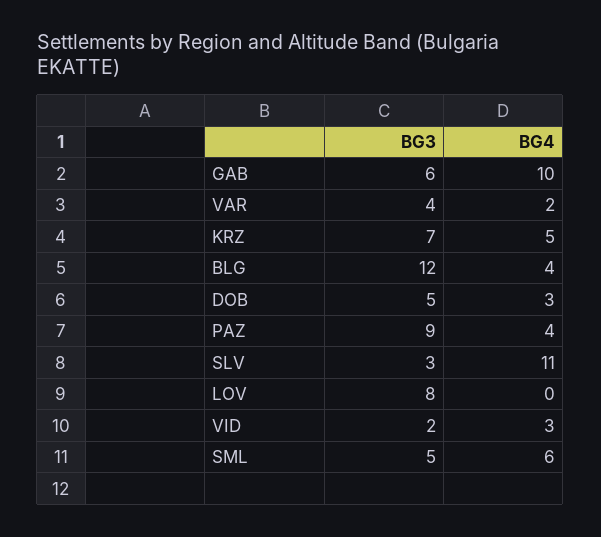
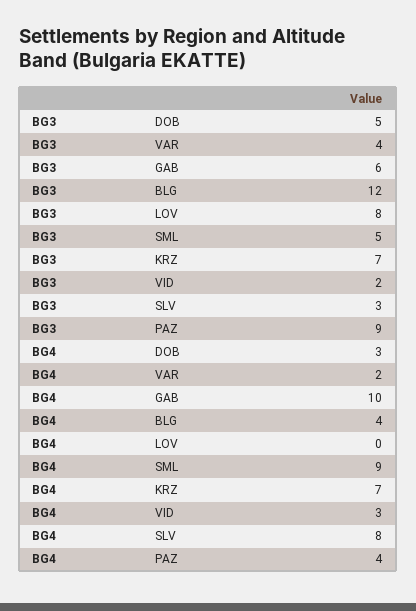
  {
    "BG3": {
      "GAB": 6,
      "VAR": 4,
      "KRZ": 7,
      "BLG": 12,
      "DOB": 5,
      "PAZ": 9,
      "SLV": 3,
      "LOV": 8,
      "VID": 2,
      "SML": 5
    },
    "BG4": {
      "GAB": 10,
      "VAR": 2,
-     "KRZ": 5,
+     "KRZ": 7,
      "BLG": 4,
      "DOB": 3,
      "PAZ": 4,
-     "SLV": 11,
+     "SLV": 8,
      "LOV": 0,
      "VID": 3,
-     "SML": 6
+     "SML": 9
    }
  }

